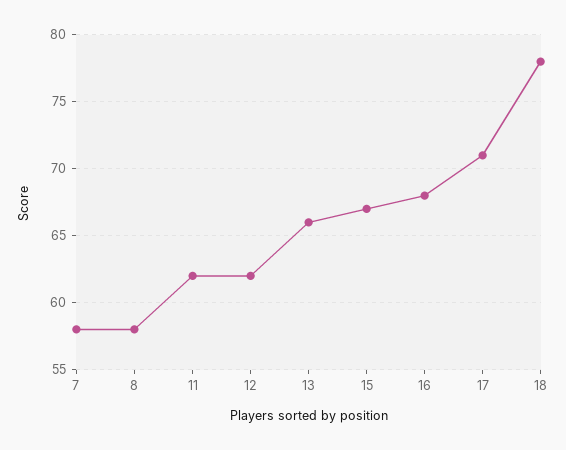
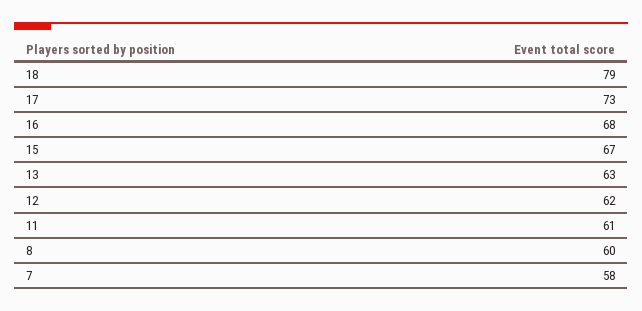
  {
    "7": 58,
-   "8": 58,
+   "8": 60,
-   "11": 62,
+   "11": 61,
    "12": 62,
-   "13": 66,
+   "13": 63,
    "15": 67,
    "16": 68,
-   "17": 71,
+   "17": 73,
-   "18": 78
+   "18": 79
  }

